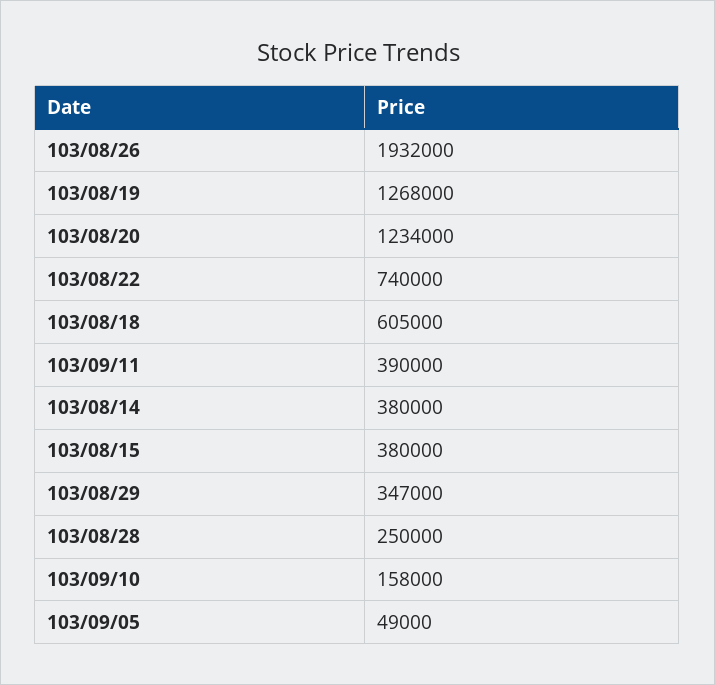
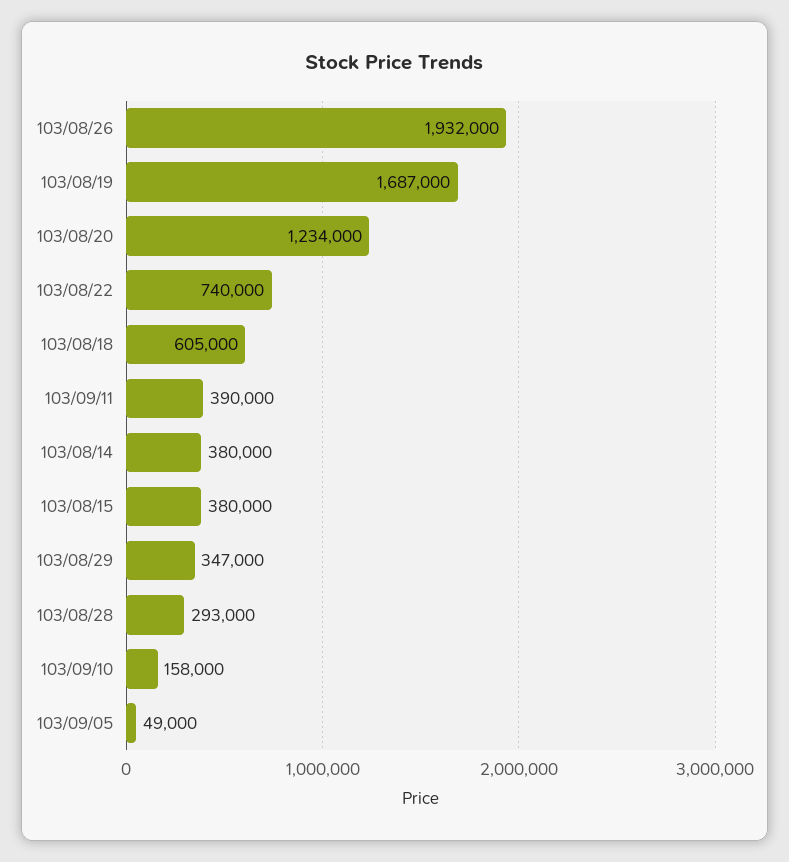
  {
    "103/08/26": 1932000,
-   "103/08/19": 1268000,
+   "103/08/19": 1687000,
    "103/08/20": 1234000,
    "103/08/22": 740000,
    "103/08/18": 605000,
    "103/09/11": 390000,
    "103/08/14": 380000,
    "103/08/15": 380000,
    "103/08/29": 347000,
-   "103/08/28": 250000,
+   "103/08/28": 293000,
    "103/09/10": 158000,
    "103/09/05": 49000
  }

